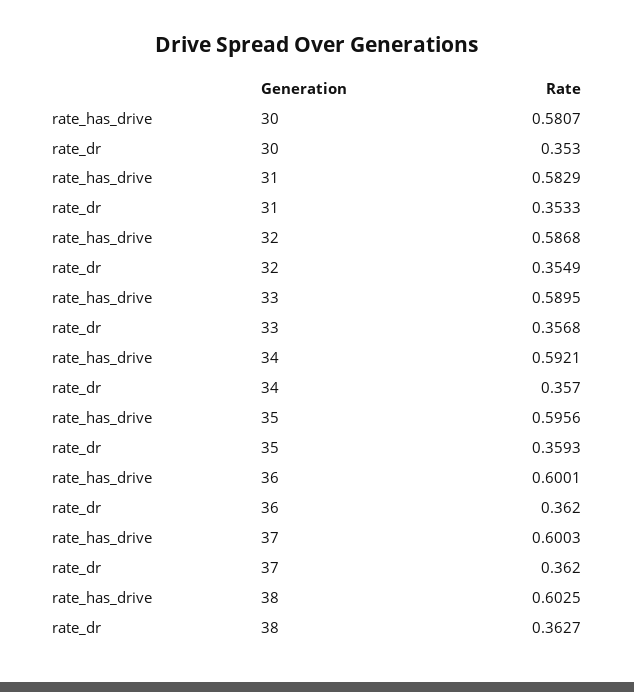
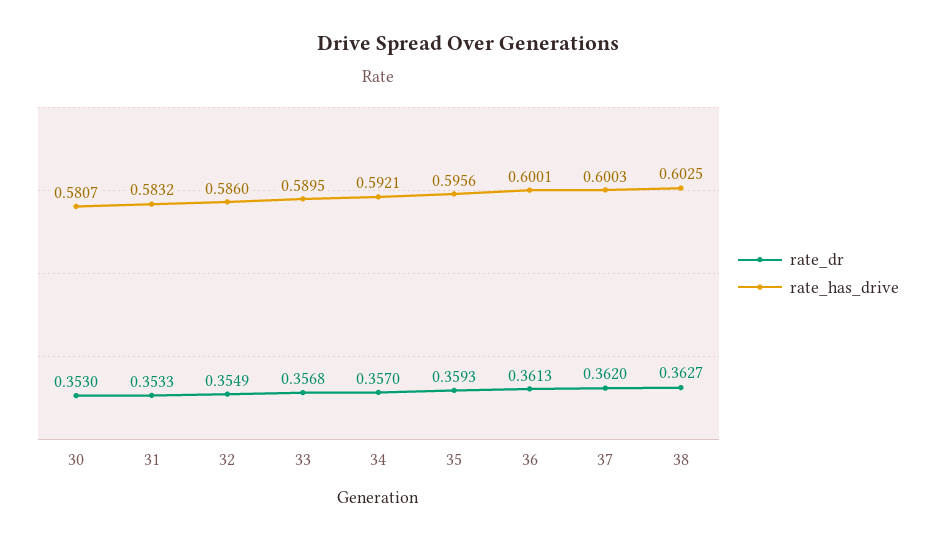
  {
    "rate_has_drive": {
      "30": 0.5807,
-     "31": 0.5829,
+     "31": 0.5832,
-     "32": 0.5868,
+     "32": 0.586,
      "33": 0.5895,
      "34": 0.5921,
      "35": 0.5956,
      "36": 0.6001,
      "37": 0.6003,
      "38": 0.6025
    },
    "rate_dr": {
      "30": 0.353,
      "31": 0.3533,
      "32": 0.3549,
      "33": 0.3568,
      "34": 0.357,
      "35": 0.3593,
-     "36": 0.362,
+     "36": 0.3613,
      "37": 0.362,
      "38": 0.3627
    }
  }

